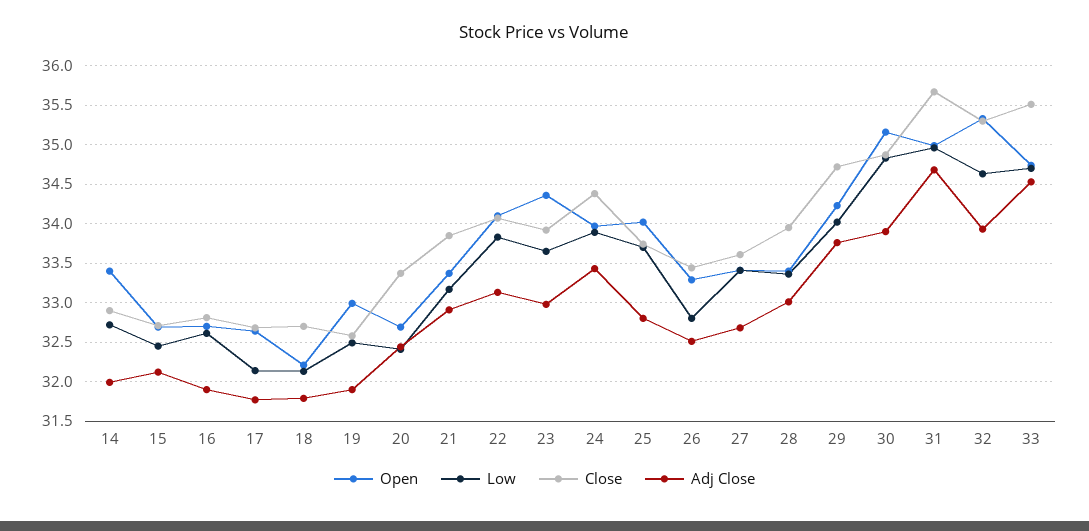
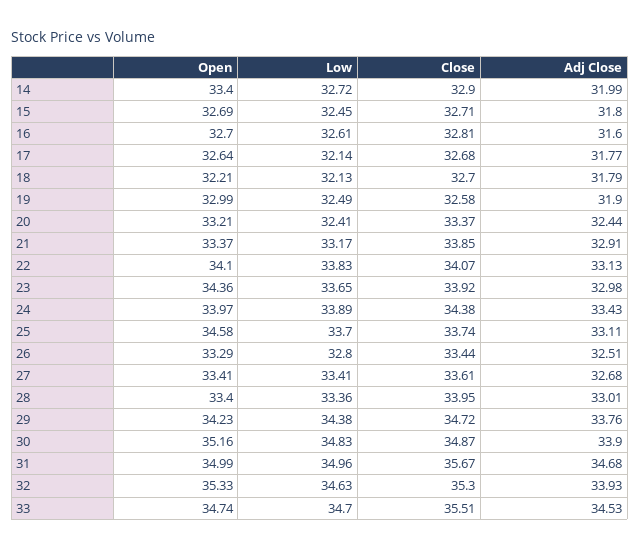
  {
    "Open": {
      "14": 33.4,
      "15": 32.69,
      "16": 32.7,
      "17": 32.64,
      "18": 32.21,
      "19": 32.99,
-     "20": 32.7,
+     "20": 33.21,
      "21": 33.37,
      "22": 34.1,
      "23": 34.36,
      "24": 33.97,
-     "25": 34,
+     "25": 34.58,
      "26": 33.29,
      "27": 33.41,
      "28": 33.4,
      "29": 34.23,
      "30": 35.16,
      "31": 34.99,
      "32": 35.33,
      "33": 34.74
    },
    "Low": {
      "14": 32.72,
      "15": 32.45,
      "16": 32.61,
      "17": 32.14,
      "18": 32.13,
      "19": 32.49,
      "20": 32.41,
      "21": 33.17,
      "22": 33.83,
      "23": 33.65,
      "24": 33.89,
      "25": 33.7,
      "26": 32.8,
      "27": 33.41,
      "28": 33.36,
-     "29": 34,
+     "29": 34.38,
      "30": 34.83,
      "31": 34.96,
      "32": 34.63,
      "33": 34.7
    },
    "Close": {
      "14": 32.9,
      "15": 32.71,
      "16": 32.81,
      "17": 32.68,
      "18": 32.7,
      "19": 32.58,
      "20": 33.37,
      "21": 33.85,
      "22": 34.07,
      "23": 33.92,
      "24": 34.38,
      "25": 33.74,
      "26": 33.44,
      "27": 33.61,
      "28": 33.95,
      "29": 34.72,
      "30": 34.87,
      "31": 35.67,
      "32": 35.3,
      "33": 35.51
    },
    "Adj Close": {
      "14": 31.99,
-     "15": 32.1,
+     "15": 31.8,
-     "16": 31.9,
+     "16": 31.6,
      "17": 31.77,
      "18": 31.79,
      "19": 31.9,
      "20": 32.44,
      "21": 32.91,
      "22": 33.13,
      "23": 32.98,
      "24": 33.43,
-     "25": 32.8,
+     "25": 33.11,
      "26": 32.51,
      "27": 32.68,
      "28": 33.01,
      "29": 33.76,
      "30": 33.9,
      "31": 34.68,
      "32": 33.93,
      "33": 34.53
    }
  }

